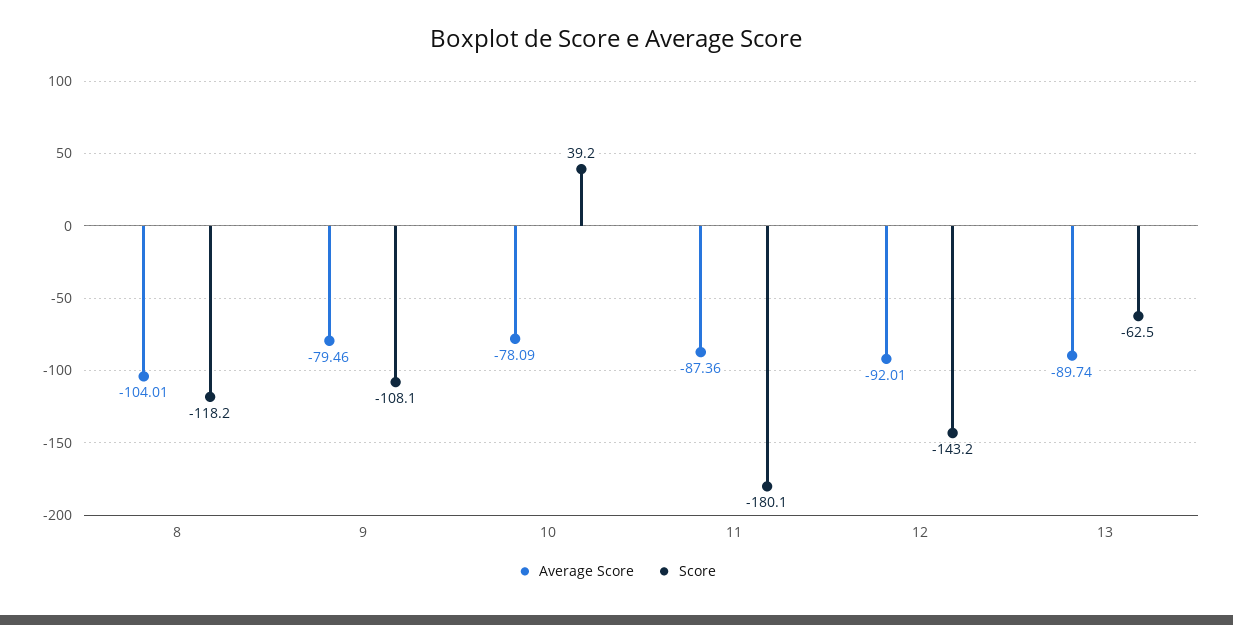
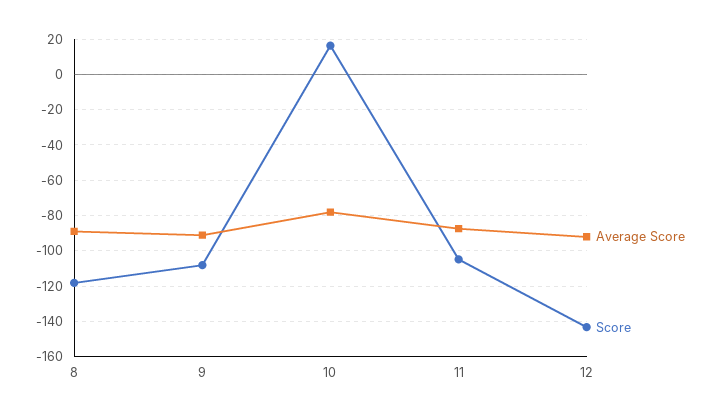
  {
    "Average Score": {
-     "8": -104.01,
+     "8": -90,
-     "9": -79.46,
+     "9": -90,
      "10": -78.09,
      "11": -87.36,
-     "12": -92.01,
+     "12": -92.01
-     "13": -89.74
    },
    "Score": {
      "8": -118.2,
      "9": -108.1,
-     "10": 39.2,
+     "10": 15,
-     "11": -180.1,
+     "11": -105,
-     "12": -143.2,
+     "12": -143.2
-     "13": -62.5
    }
  }

